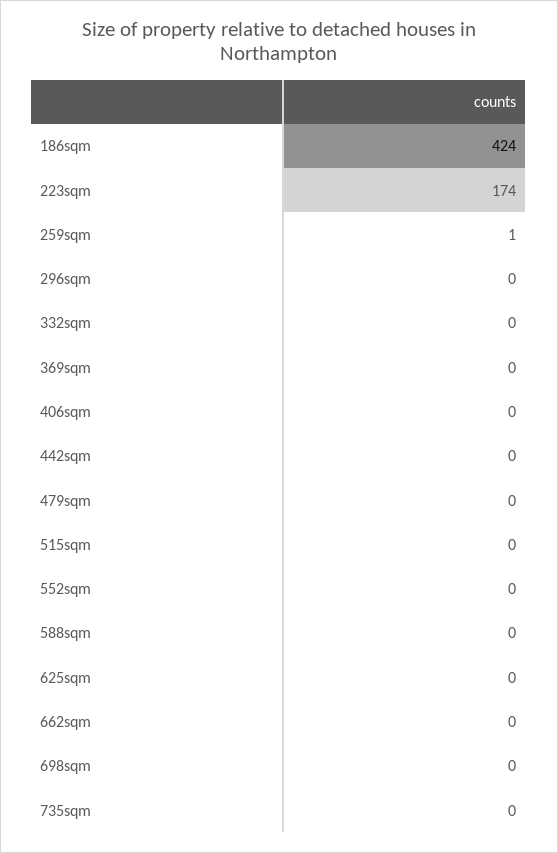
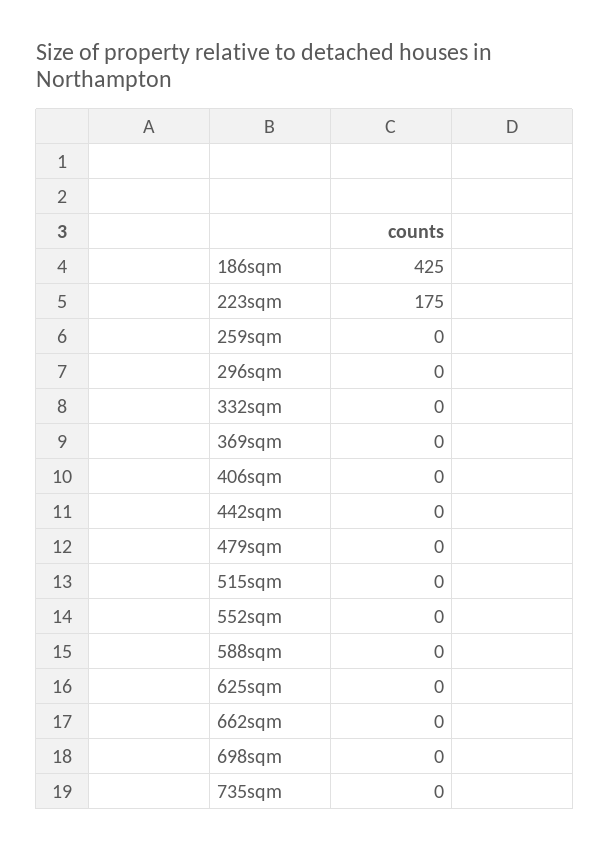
  {
-   "186sqm": 424,
+   "186sqm": 425,
-   "223sqm": 174,
+   "223sqm": 175,
-   "259sqm": 1,
+   "259sqm": 0,
    "296sqm": 0,
    "332sqm": 0,
    "369sqm": 0,
    "406sqm": 0,
    "442sqm": 0,
    "479sqm": 0,
    "515sqm": 0,
    "552sqm": 0,
    "588sqm": 0,
    "625sqm": 0,
    "662sqm": 0,
    "698sqm": 0,
    "735sqm": 0
  }

